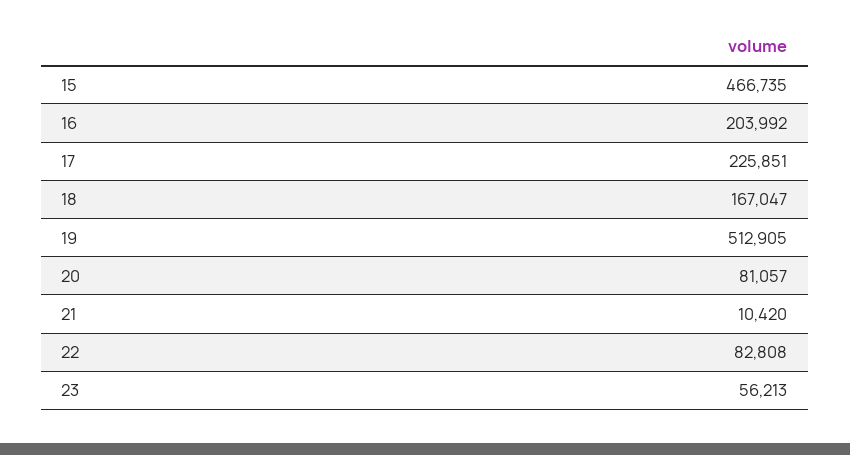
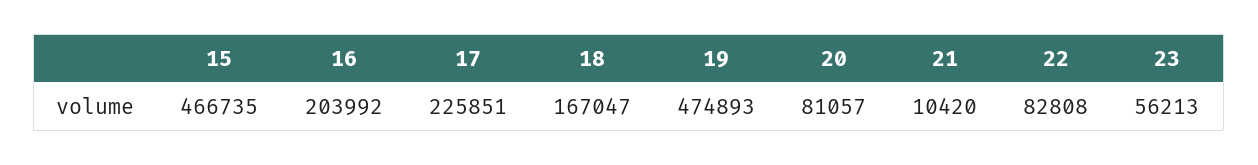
  {
    "15": 466735,
    "16": 203992,
    "17": 225851,
    "18": 167047,
-   "19": 512905,
+   "19": 474893,
    "20": 81057,
    "21": 10420,
    "22": 82808,
    "23": 56213
  }

